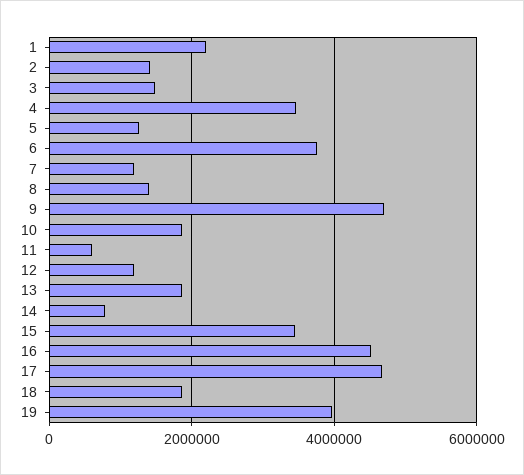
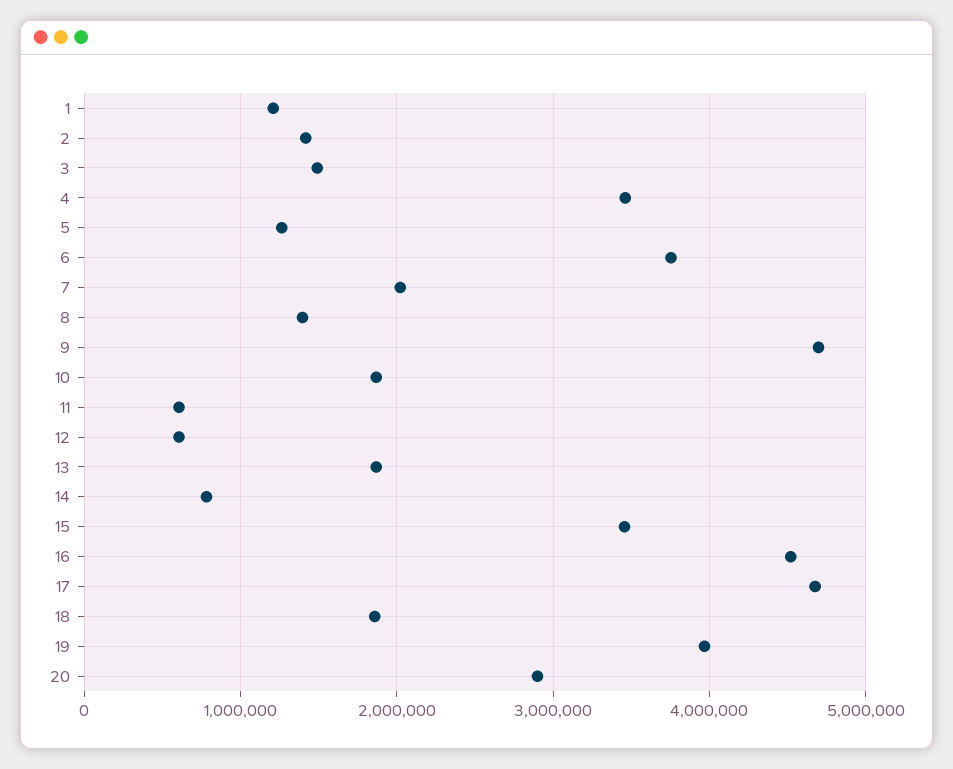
  {
-   "1": 2200000,
+   "1": 1200000,
    "2": 1400000,
    "3": 1500000,
    "4": 3500000,
    "5": 1300000,
    "6": 3800000,
-   "7": 1200000,
+   "7": 2000000,
    "8": 1400000,
    "9": 4700000,
    "10": 1900000,
    "11": 600000,
-   "12": 1200000,
+   "12": 600000,
    "13": 1900000,
    "14": 800000,
    "15": 3500000,
    "16": 4500000,
    "17": 4700000,
    "18": 1900000,
-   "19": 4000000
+   "19": 4000000,
+   "20": 2900000
  }

